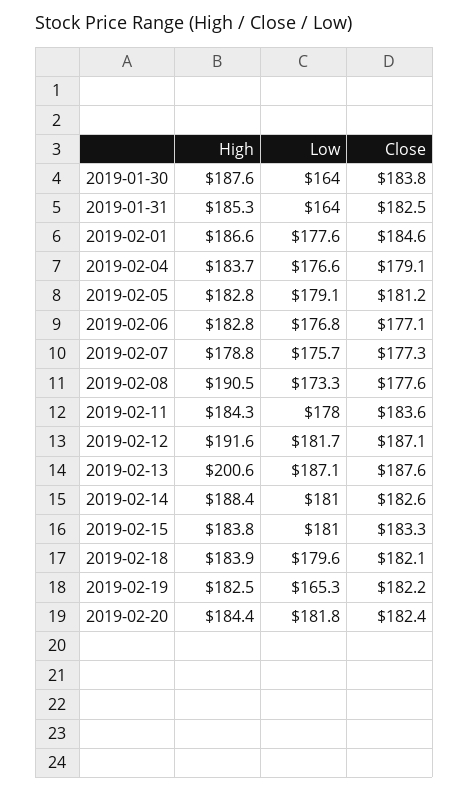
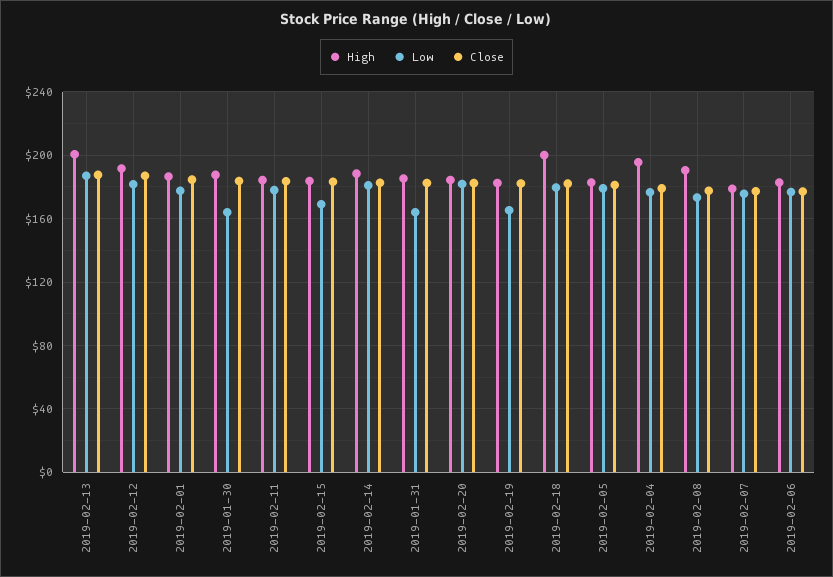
  {
    "High": {
      "2019-01-30": 187.6,
      "2019-01-31": 185.3,
      "2019-02-01": 186.6,
-     "2019-02-04": 183.7,
+     "2019-02-04": 195,
      "2019-02-05": 182.8,
      "2019-02-06": 182.8,
      "2019-02-07": 178.8,
      "2019-02-08": 190.5,
      "2019-02-11": 184.3,
      "2019-02-12": 191.6,
      "2019-02-13": 200.6,
      "2019-02-14": 188.4,
      "2019-02-15": 183.8,
-     "2019-02-18": 183.9,
+     "2019-02-18": 200,
      "2019-02-19": 182.5,
      "2019-02-20": 184.4
    },
    "Low": {
      "2019-01-30": 164,
      "2019-01-31": 164,
      "2019-02-01": 177.6,
      "2019-02-04": 176.6,
      "2019-02-05": 179.1,
      "2019-02-06": 176.8,
      "2019-02-07": 175.7,
      "2019-02-08": 173.3,
      "2019-02-11": 178,
      "2019-02-12": 181.7,
      "2019-02-13": 187.1,
      "2019-02-14": 181,
-     "2019-02-15": 181,
+     "2019-02-15": 170,
      "2019-02-18": 179.6,
      "2019-02-19": 165.3,
      "2019-02-20": 181.8
    },
    "Close": {
      "2019-01-30": 183.8,
      "2019-01-31": 182.5,
      "2019-02-01": 184.6,
      "2019-02-04": 179.1,
      "2019-02-05": 181.2,
      "2019-02-06": 177.1,
      "2019-02-07": 177.3,
      "2019-02-08": 177.6,
      "2019-02-11": 183.6,
      "2019-02-12": 187.1,
      "2019-02-13": 187.6,
      "2019-02-14": 182.6,
      "2019-02-15": 183.3,
      "2019-02-18": 182.1,
      "2019-02-19": 182.2,
      "2019-02-20": 182.4
    }
  }

